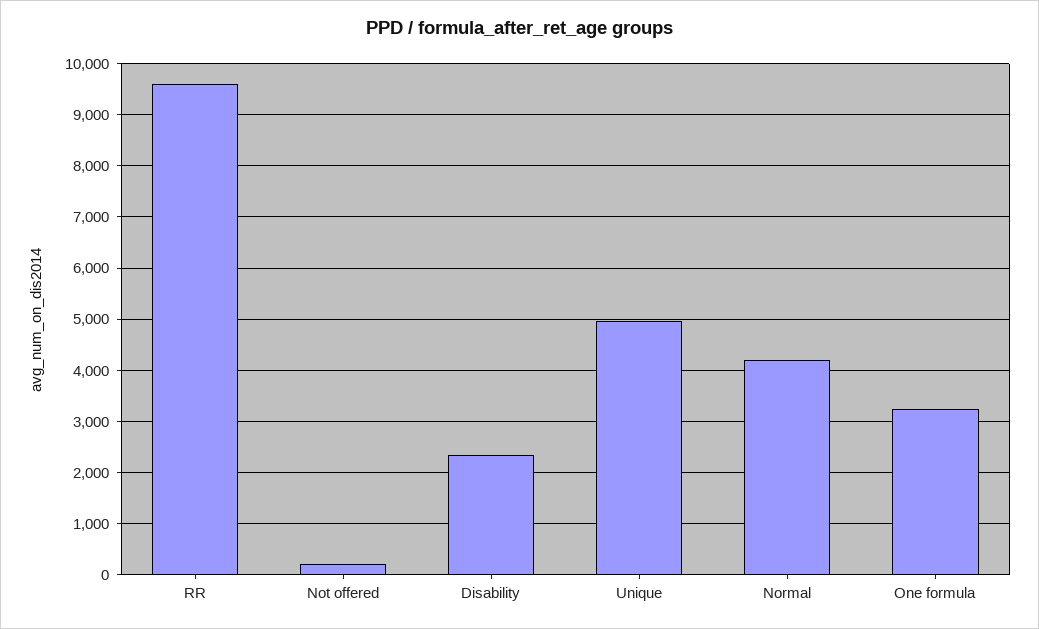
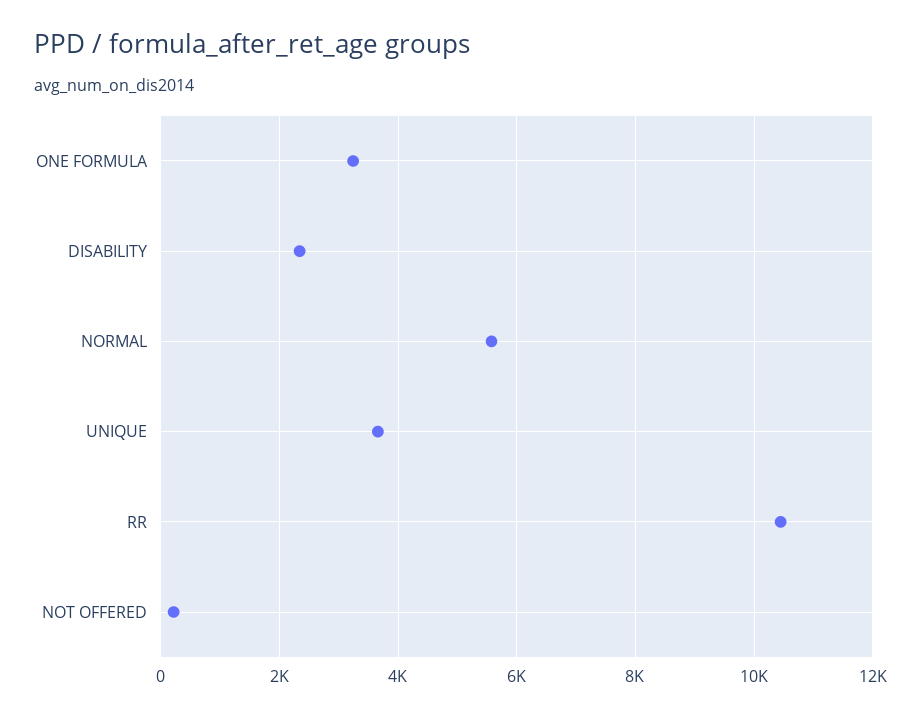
  {
-   "RR": 9600,
+   "RR": 10400,
    "Not offered": 200,
    "Disability": 2400,
-   "Unique": 5000,
+   "Unique": 3600,
-   "Normal": 4200,
+   "Normal": 5600,
    "One formula": 3200
  }

